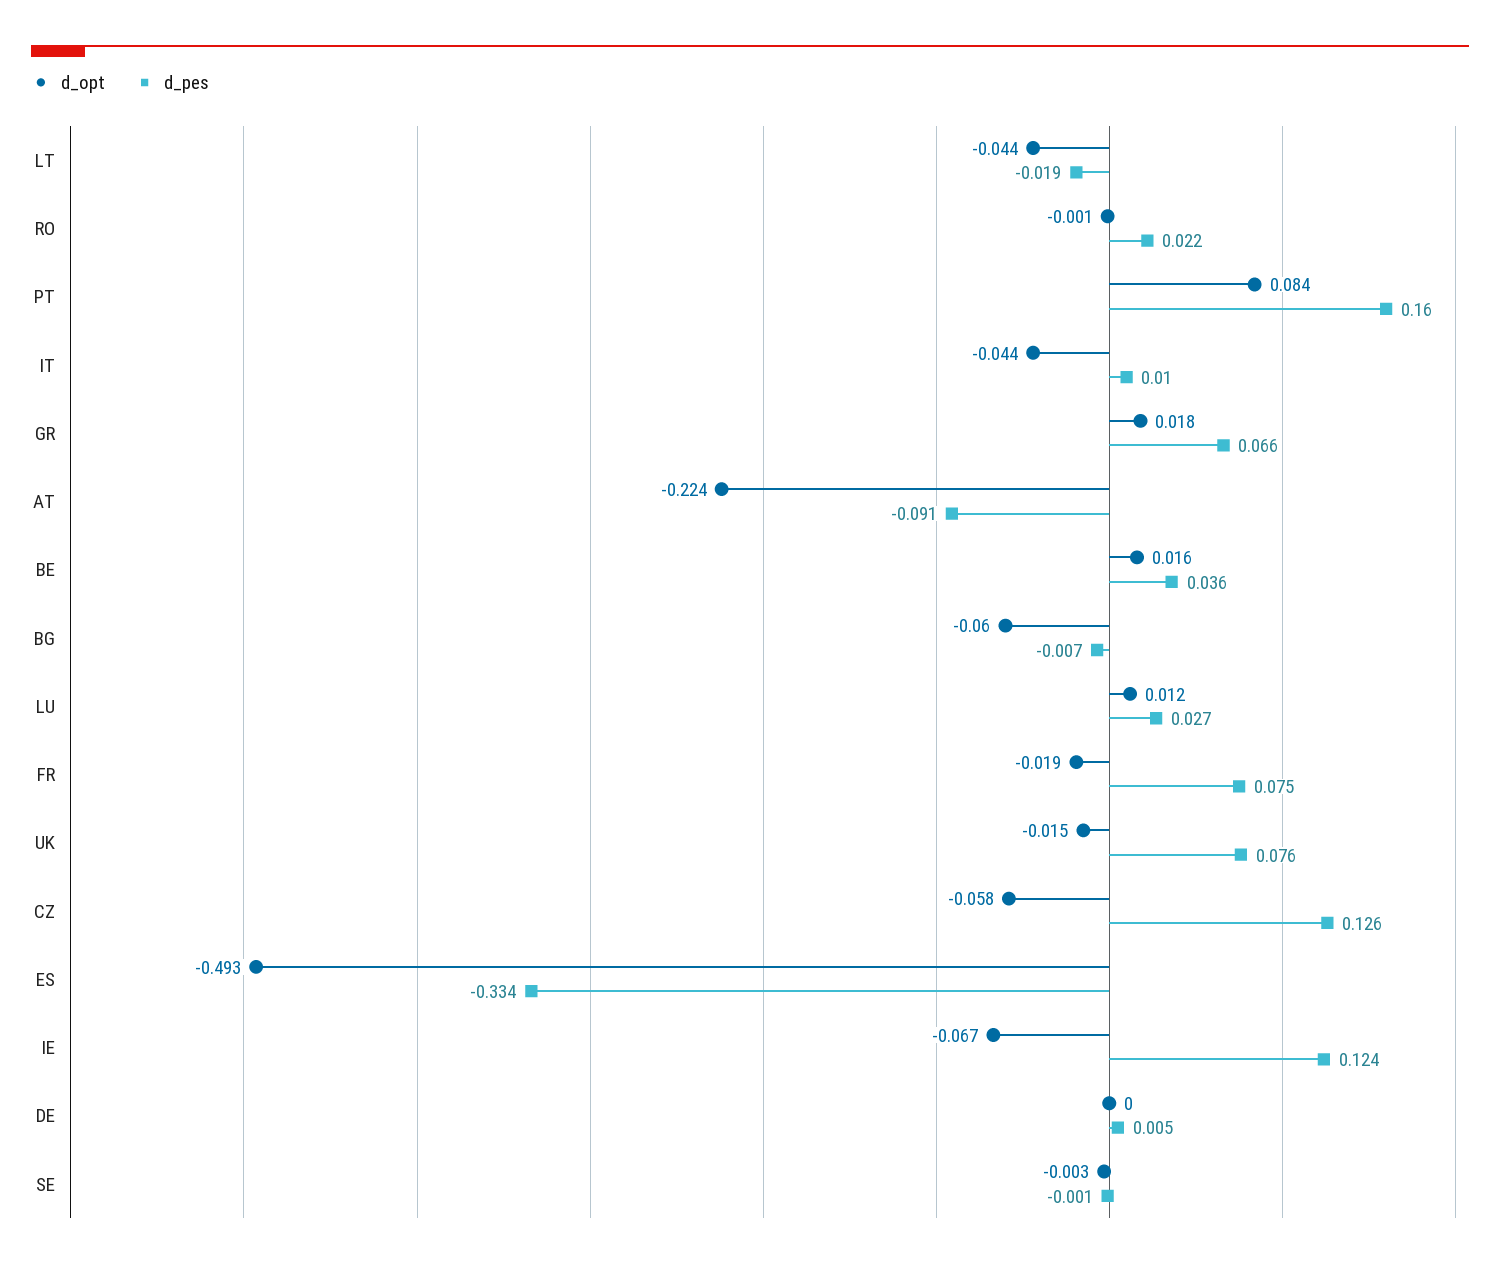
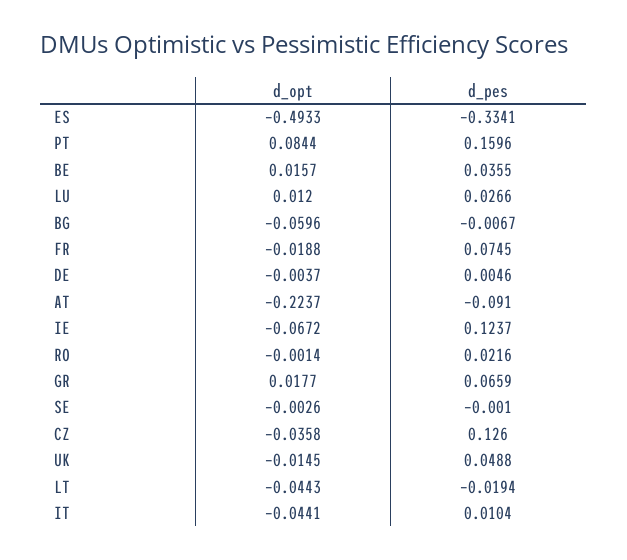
  {
    "d_opt": {
      "LT": -0.0443,
      "RO": -0.0014,
      "PT": 0.0844,
      "IT": -0.0441,
      "GR": 0.0177,
      "AT": -0.2237,
      "BE": 0.0157,
      "BG": -0.0596,
      "LU": 0.012,
      "FR": -0.0188,
      "UK": -0.0145,
-     "CZ": -0.058,
+     "CZ": -0.0358,
      "ES": -0.4933,
      "IE": -0.0672,
-     "DE": 0,
+     "DE": -0.0037,
      "SE": -0.0026
    },
    "d_pes": {
      "LT": -0.0194,
      "RO": 0.0216,
      "PT": 0.1596,
      "IT": 0.0104,
      "GR": 0.0659,
      "AT": -0.091,
      "BE": 0.0355,
      "BG": -0.0067,
      "LU": 0.0266,
      "FR": 0.0745,
-     "UK": 0.076,
+     "UK": 0.0488,
      "CZ": 0.126,
      "ES": -0.3341,
      "IE": 0.1237,
      "DE": 0.0046,
      "SE": -0.001
    }
  }

